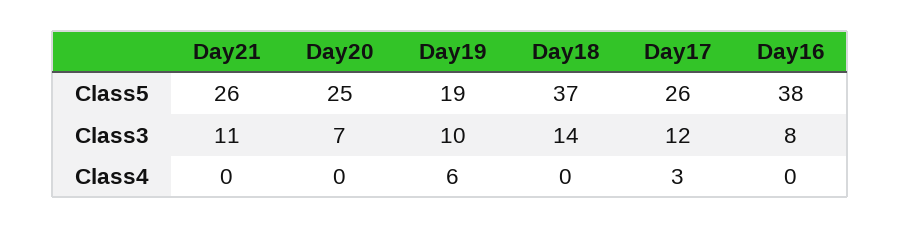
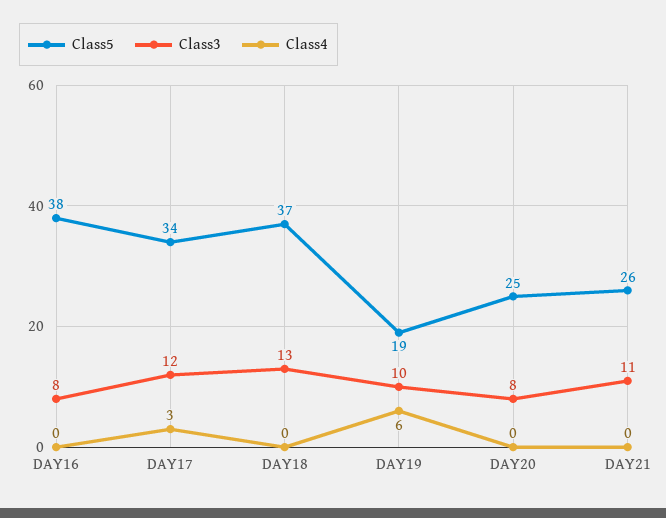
  {
    "Class5": {
      "Day21": 26,
      "Day20": 25,
      "Day19": 19,
      "Day18": 37,
-     "Day17": 26,
+     "Day17": 34,
      "Day16": 38
    },
    "Class3": {
      "Day21": 11,
-     "Day20": 7,
+     "Day20": 8,
      "Day19": 10,
-     "Day18": 14,
+     "Day18": 13,
      "Day17": 12,
      "Day16": 8
    },
    "Class4": {
      "Day21": 0,
      "Day20": 0,
      "Day19": 6,
      "Day18": 0,
      "Day17": 3,
      "Day16": 0
    }
  }

